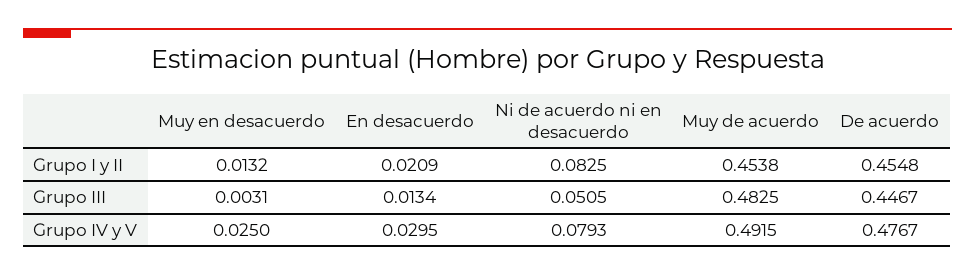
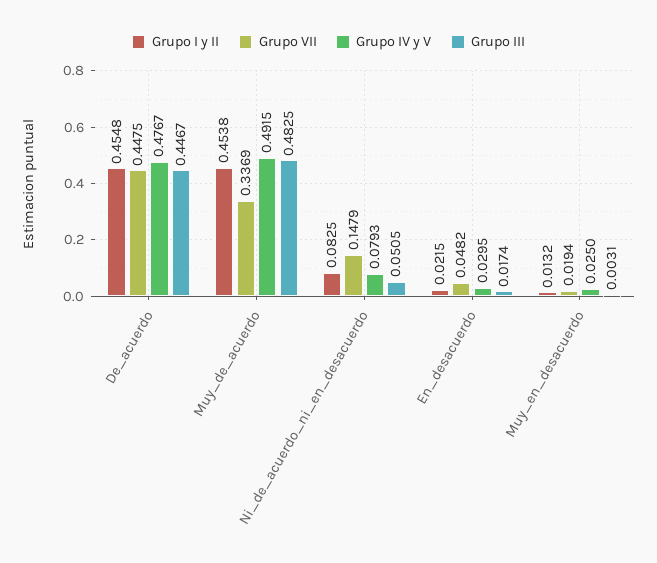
  {
    "Grupo I y II": {
      "Muy en desacuerdo": 0.0132,
-     "En desacuerdo": 0.0209,
+     "En desacuerdo": 0.0215,
      "Ni de acuerdo ni en desacuerdo": 0.0825,
      "Muy de acuerdo": 0.4538,
      "De acuerdo": 0.4548
    },
    "Grupo III": {
      "Muy en desacuerdo": 0.0031,
-     "En desacuerdo": 0.0134,
+     "En desacuerdo": 0.0174,
      "Ni de acuerdo ni en desacuerdo": 0.0505,
      "Muy de acuerdo": 0.4825,
      "De acuerdo": 0.4467
    },
    "Grupo IV y V": {
      "Muy en desacuerdo": 0.025,
      "En desacuerdo": 0.0295,
      "Ni de acuerdo ni en desacuerdo": 0.0793,
      "Muy de acuerdo": 0.4915,
      "De acuerdo": 0.4767
-   }
+   },
+   "Grupo VII": {
+     "De acuerdo": 0.4475,
+     "Muy de acuerdo": 0.3369,
+     "Ni de acuerdo ni en desacuerdo": 0.1479,
+     "En desacuerdo": 0.0482,
+     "Muy en desacuerdo": 0.0194
+   }
  }

